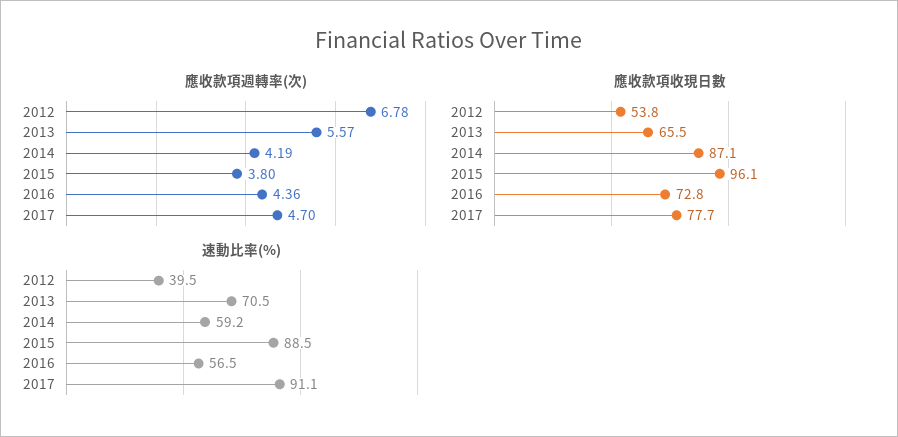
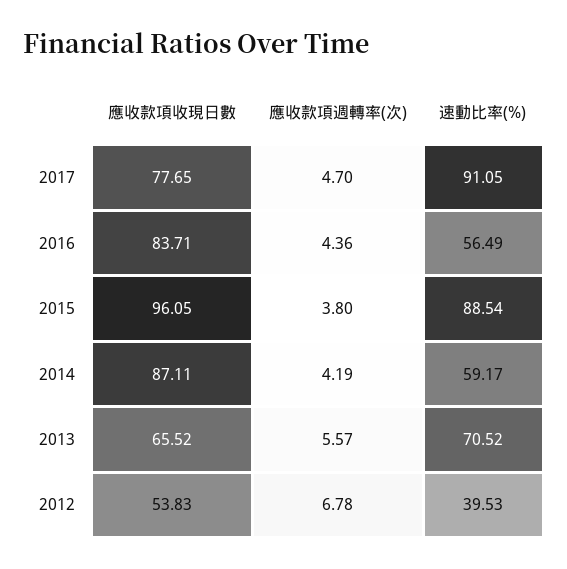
  {
    "應收款項週轉率(次)": {
      "2012": 6.78,
      "2013": 5.57,
      "2014": 4.19,
      "2015": 3.8,
      "2016": 4.36,
      "2017": 4.7
    },
    "應收款項收現日數": {
      "2012": 53.83,
      "2013": 65.52,
      "2014": 87.11,
      "2015": 96.05,
-     "2016": 72.8,
+     "2016": 83.71,
      "2017": 77.65
    },
    "速動比率(%)": {
      "2012": 39.53,
      "2013": 70.52,
      "2014": 59.17,
      "2015": 88.54,
      "2016": 56.49,
      "2017": 91.05
    }
  }

